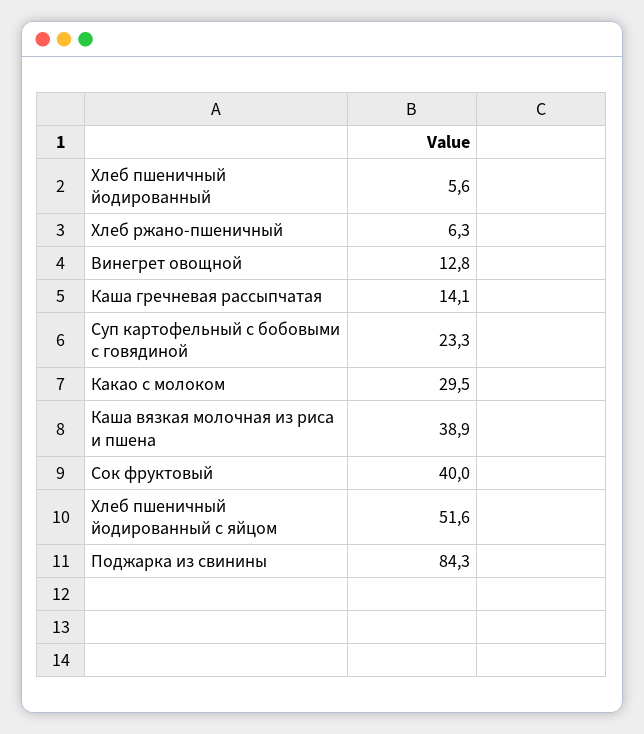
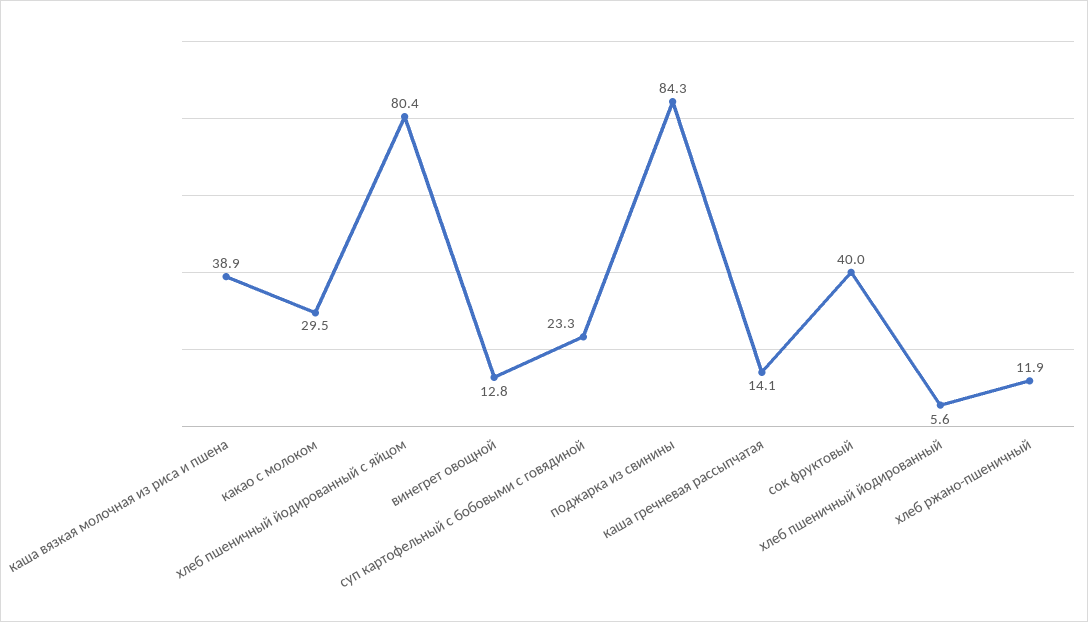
  {
    "Хлеб пшеничный йодированный": 5.6,
-   "Хлеб ржано-пшеничный": 6.3,
+   "Хлеб ржано-пшеничный": 11.9,
    "Винегрет овощной": 12.8,
    "Каша гречневая рассыпчатая": 14.1,
    "Суп картофельный с бобовыми с говядиной": 23.3,
    "Какао с молоком": 29.5,
    "Каша вязкая молочная из риса и пшена": 38.9,
    "Сок фруктовый": 40,
-   "Хлеб пшеничный йодированный с яйцом": 51.6,
+   "Хлеб пшеничный йодированный с яйцом": 80.4,
    "Поджарка из свинины": 84.3
  }

